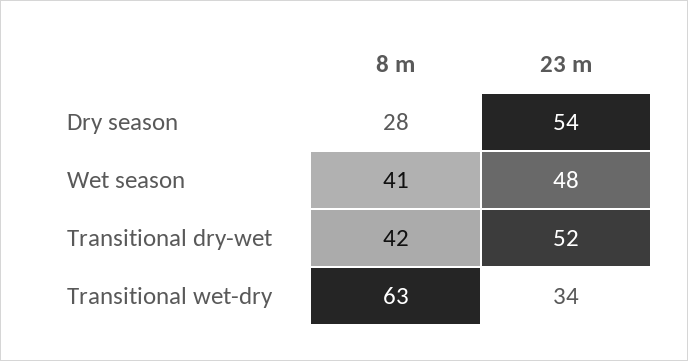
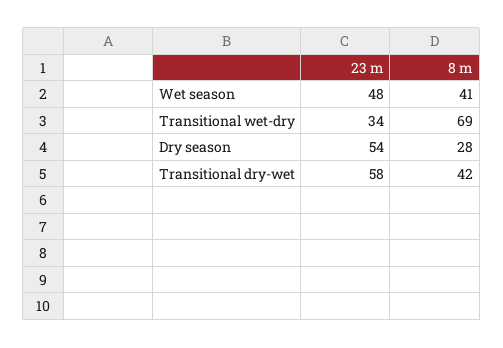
  {
    "8 m": {
      "Dry season": 28,
      "Wet season": 41,
      "Transitional dry-wet": 42,
-     "Transitional wet-dry": 63
+     "Transitional wet-dry": 69
    },
    "23 m": {
      "Dry season": 54,
      "Wet season": 48,
-     "Transitional dry-wet": 52,
+     "Transitional dry-wet": 58,
      "Transitional wet-dry": 34
    }
  }

